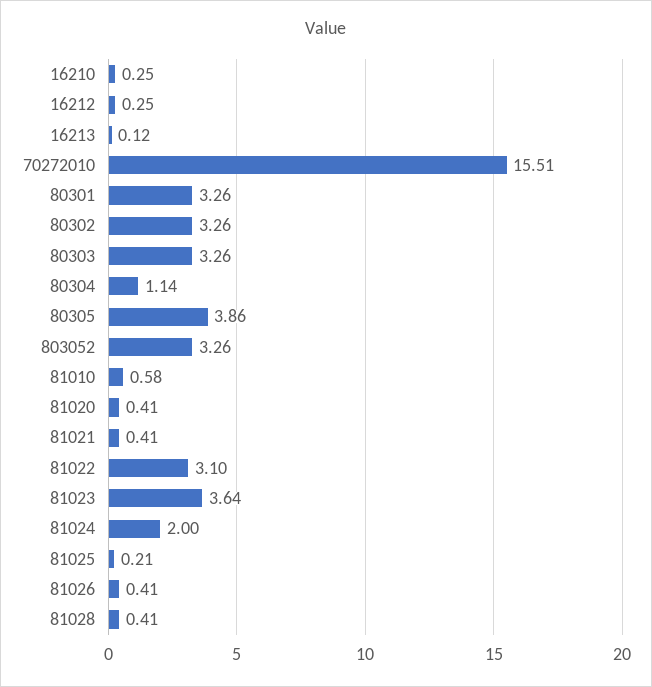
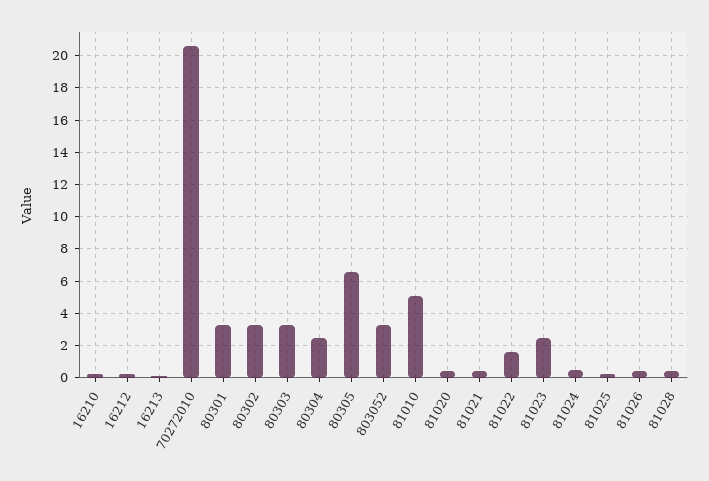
  {
    "16210": 0.25,
    "16212": 0.25,
    "16213": 0.12,
-   "70272010": 15.51,
+   "70272010": 20.5,
    "80301": 3.26,
    "80302": 3.26,
    "80303": 3.26,
-   "80304": 1.14,
+   "80304": 2.5,
-   "80305": 3.86,
+   "80305": 6.5,
    "803052": 3.26,
-   "81010": 0.58,
+   "81010": 5,
    "81020": 0.41,
    "81021": 0.41,
-   "81022": 3.1,
+   "81022": 1.5,
-   "81023": 3.64,
+   "81023": 2.5,
-   "81024": 2,
+   "81024": 0.5,
    "81025": 0.21,
    "81026": 0.41,
    "81028": 0.41
  }

